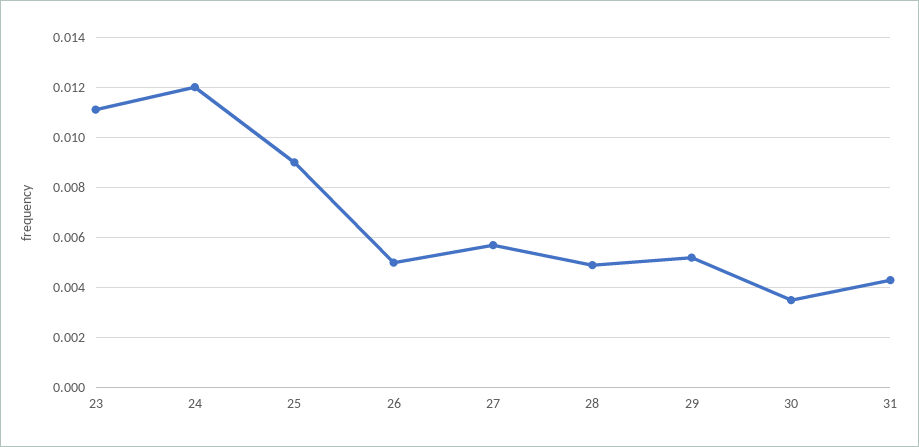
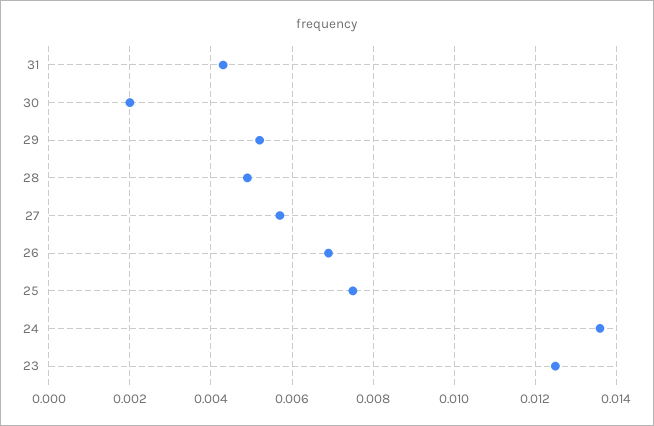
  {
-   "23": 0.011,
+   "23": 0.0125,
-   "24": 0.012,
+   "24": 0.0135,
-   "25": 0.009,
+   "25": 0.0075,
-   "26": 0.005,
+   "26": 0.007,
    "27": 0.0055,
    "28": 0.005,
    "29": 0.005,
-   "30": 0.0035,
+   "30": 0.002,
    "31": 0.0045
  }

